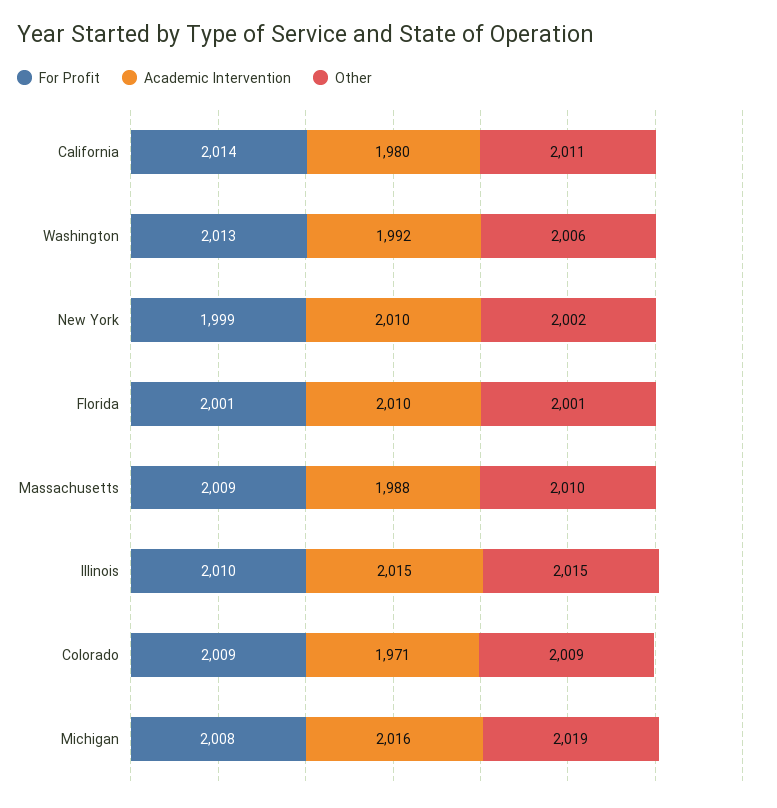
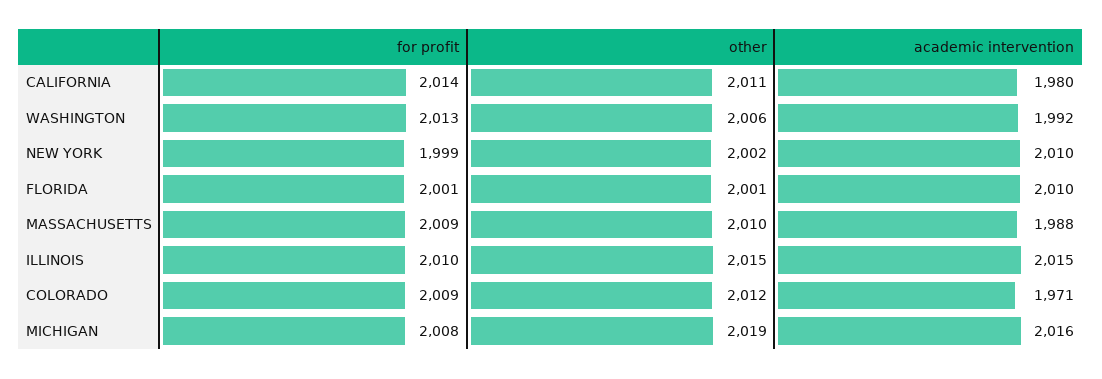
  {
    "For Profit": {
      "California": 2014,
      "Washington": 2013,
      "New York": 1999,
      "Florida": 2001,
      "Massachusetts": 2009,
      "Illinois": 2010,
      "Colorado": 2009,
      "Michigan": 2008
    },
    "Academic Intervention": {
      "California": 1980,
      "Washington": 1992,
      "New York": 2010,
      "Florida": 2010,
      "Massachusetts": 1988,
      "Illinois": 2015,
      "Colorado": 1971,
      "Michigan": 2016
    },
    "Other": {
      "California": 2011,
      "Washington": 2006,
      "New York": 2002,
      "Florida": 2001,
      "Massachusetts": 2010,
      "Illinois": 2015,
-     "Colorado": 2009,
+     "Colorado": 2012,
      "Michigan": 2019
    }
  }

